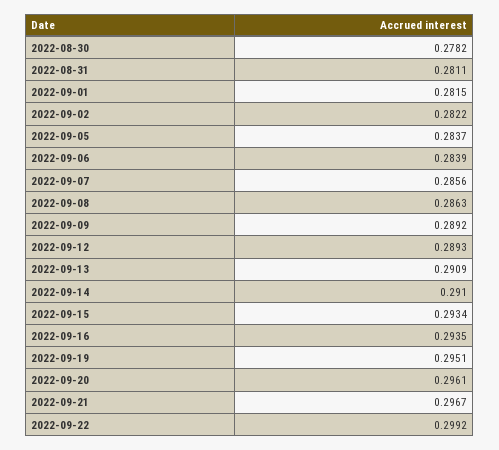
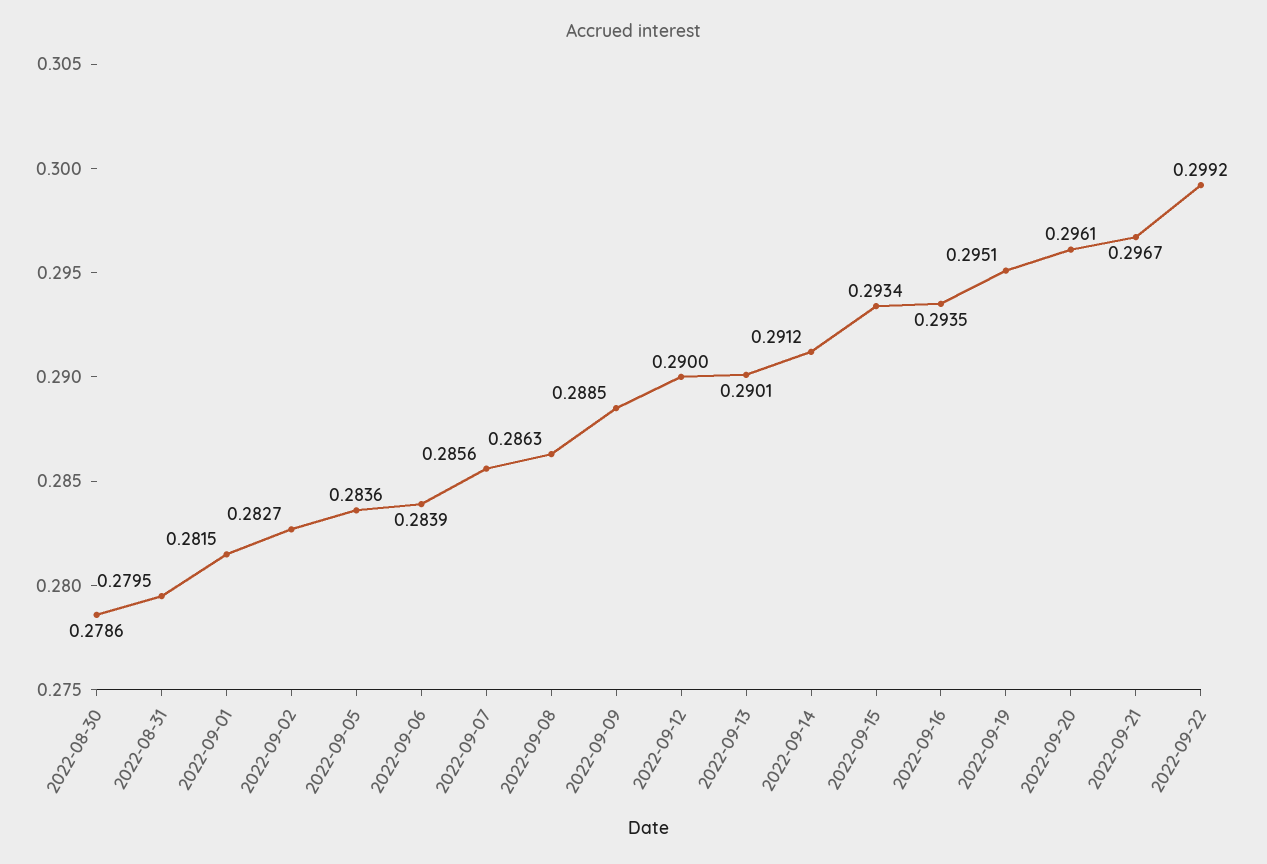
  {
-   "2022-08-30": 0.2782,
+   "2022-08-30": 0.2786,
-   "2022-08-31": 0.2811,
+   "2022-08-31": 0.2795,
    "2022-09-01": 0.2815,
-   "2022-09-02": 0.2822,
+   "2022-09-02": 0.2827,
-   "2022-09-05": 0.2837,
+   "2022-09-05": 0.2836,
    "2022-09-06": 0.2839,
    "2022-09-07": 0.2856,
    "2022-09-08": 0.2863,
-   "2022-09-09": 0.2892,
+   "2022-09-09": 0.2885,
-   "2022-09-12": 0.2893,
+   "2022-09-12": 0.29,
-   "2022-09-13": 0.2909,
+   "2022-09-13": 0.2901,
-   "2022-09-14": 0.291,
+   "2022-09-14": 0.2912,
    "2022-09-15": 0.2934,
    "2022-09-16": 0.2935,
    "2022-09-19": 0.2951,
    "2022-09-20": 0.2961,
    "2022-09-21": 0.2967,
    "2022-09-22": 0.2992
  }

